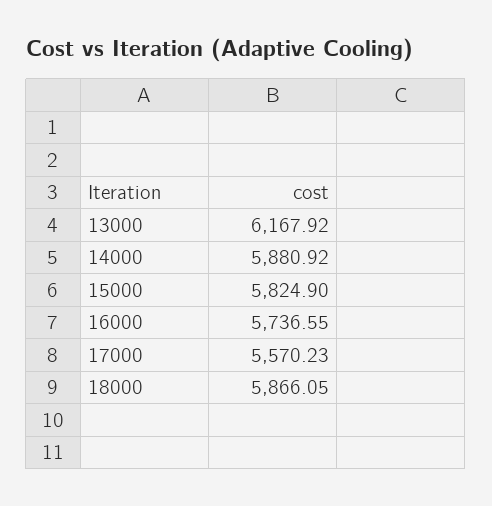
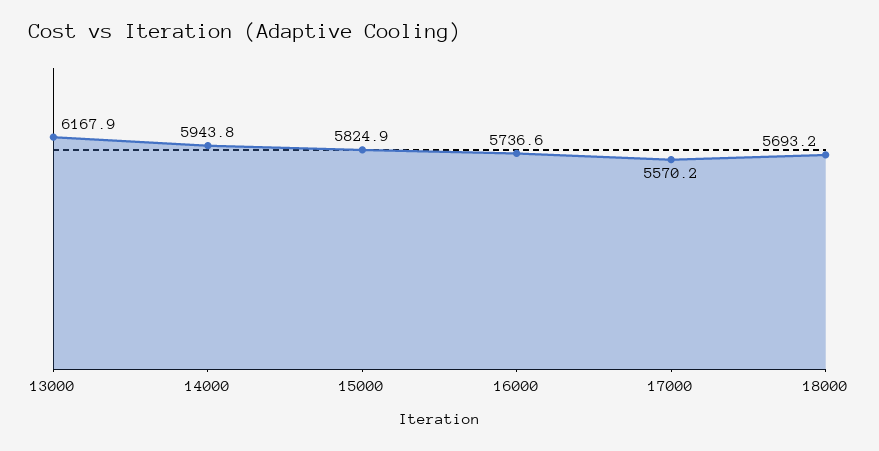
  {
    "13000": 6167.92,
-   "14000": 5880.92,
+   "14000": 5943.8,
    "15000": 5824.9,
    "16000": 5736.55,
    "17000": 5570.23,
-   "18000": 5866.05
+   "18000": 5693.2
  }

